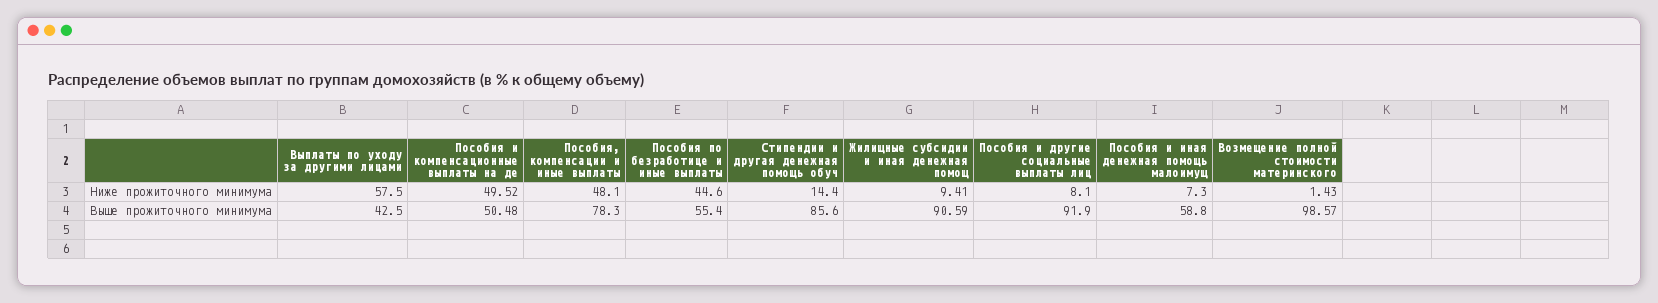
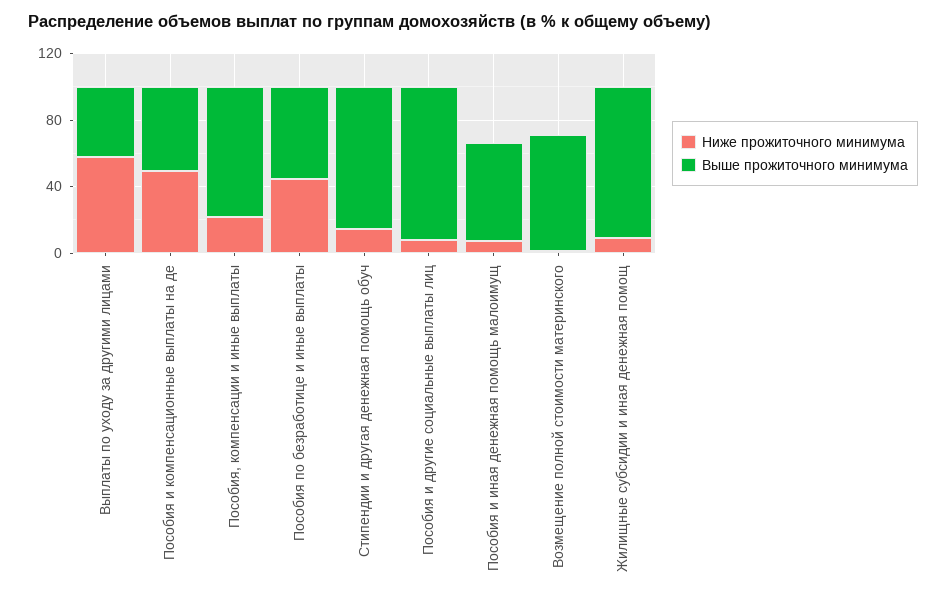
  {
    "Ниже прожиточного минимума": {
      "Выплаты по уходу за другими лицами": 57.5,
      "Пособия и компенсационные выплаты на де": 49.52,
-     "Пособия, компенсации и иные выплаты": 48.1,
+     "Пособия, компенсации и иные выплаты": 20,
      "Пособия по безработице и иные выплаты": 44.6,
      "Стипендии и другая денежная помощь обуч": 14.4,
      "Жилищные субсидии и иная денежная помощ": 9.41,
      "Пособия и другие социальные выплаты лиц": 8.1,
      "Пособия и иная денежная помощь малоимущ": 7.3,
      "Возмещение полной стоимости материнского": 1.43
    },
    "Выше прожиточного минимума": {
      "Выплаты по уходу за другими лицами": 42.5,
      "Пособия и компенсационные выплаты на де": 50.48,
      "Пособия, компенсации и иные выплаты": 78.3,
      "Пособия по безработице и иные выплаты": 55.4,
      "Стипендии и другая денежная помощь обуч": 85.6,
      "Жилищные субсидии и иная денежная помощ": 90.59,
      "Пособия и другие социальные выплаты лиц": 91.9,
      "Пособия и иная денежная помощь малоимущ": 58.8,
-     "Возмещение полной стоимости материнского": 98.57
+     "Возмещение полной стоимости материнского": 70
    }
  }

